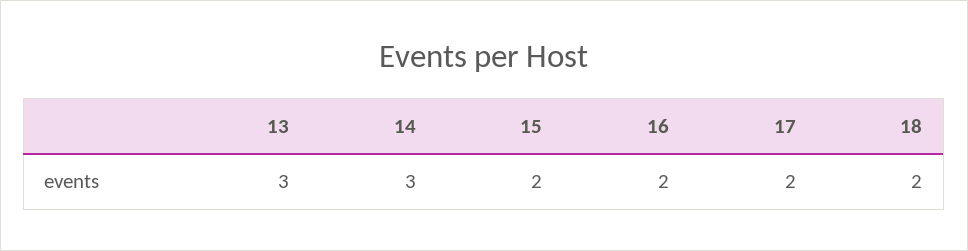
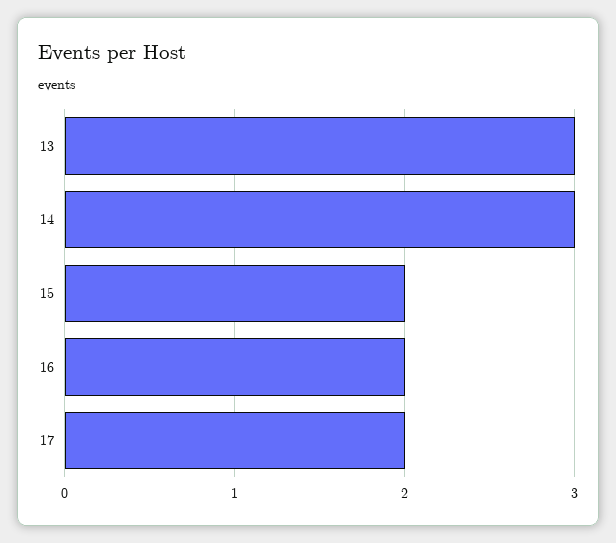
  {
    "13": 3,
    "14": 3,
    "15": 2,
    "16": 2,
-   "17": 2,
+   "17": 2
-   "18": 2
  }

